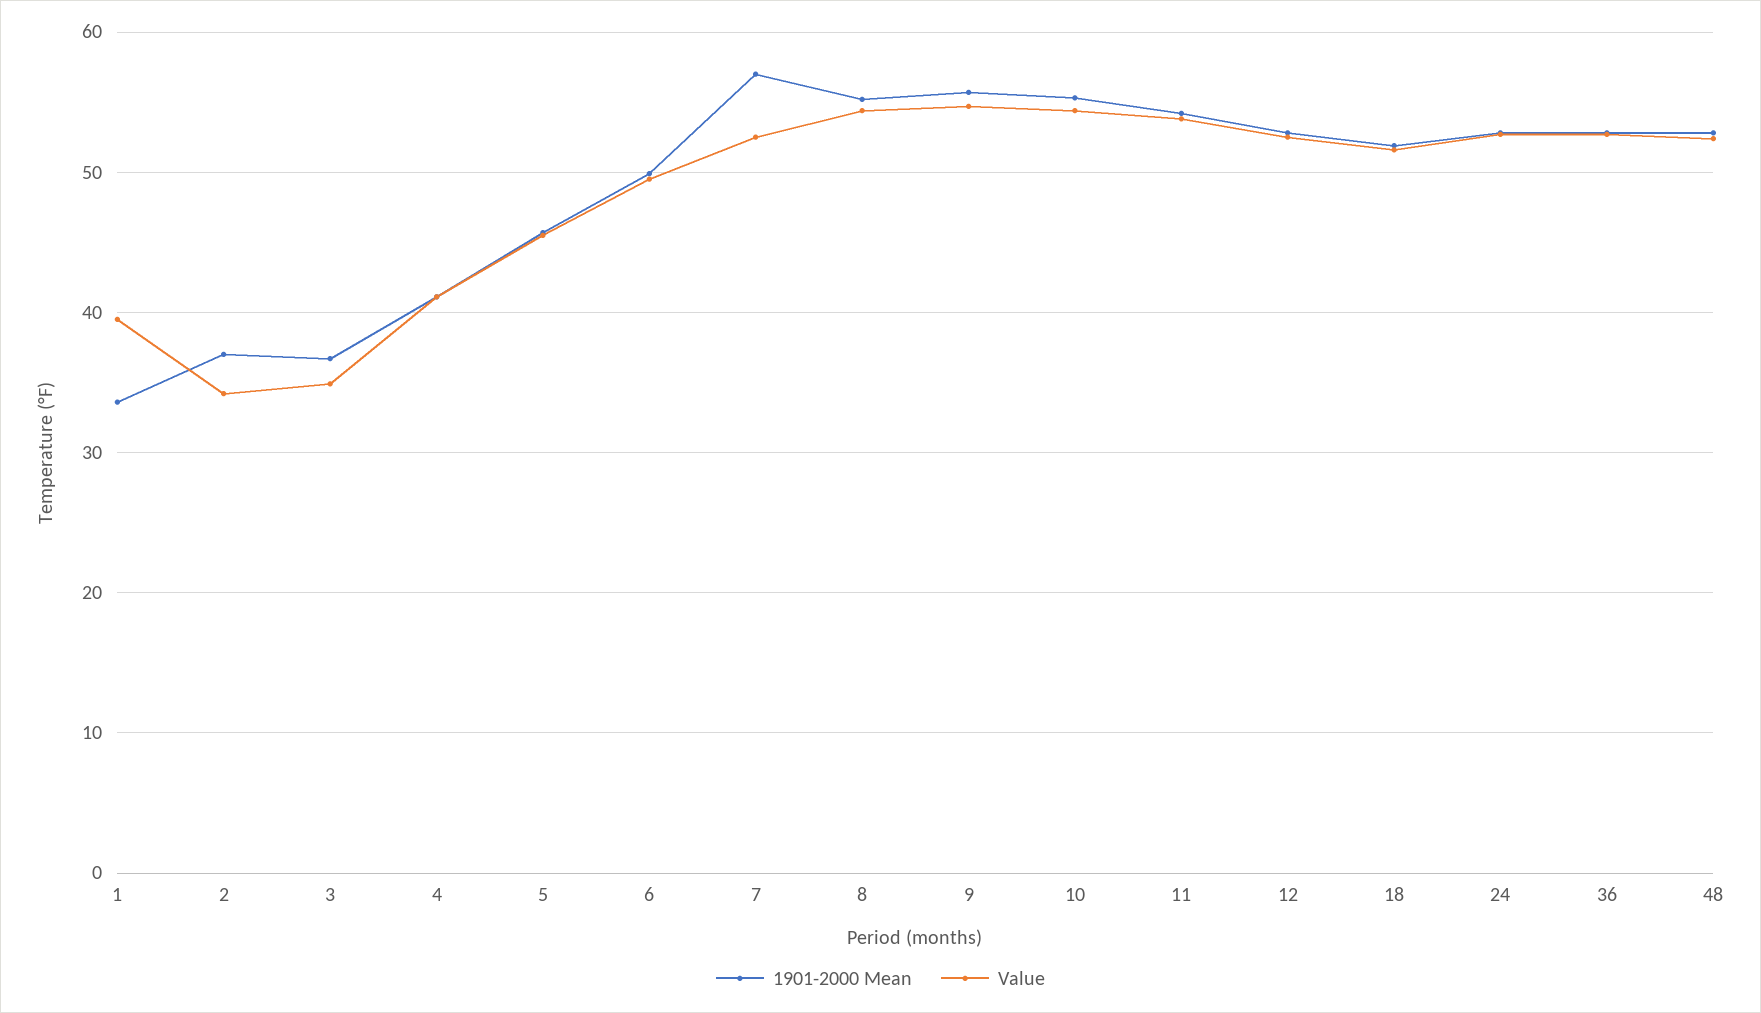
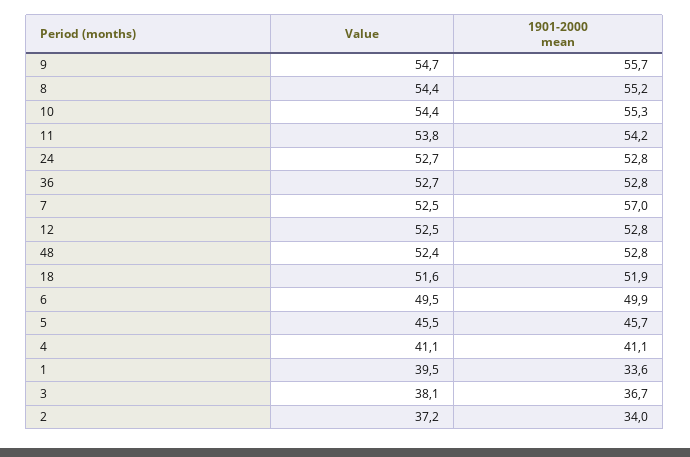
  {
    "1901-2000 Mean": {
      "1": 33.6,
-     "2": 37,
+     "2": 34,
      "3": 36.7,
      "4": 41.1,
      "5": 45.7,
      "6": 49.9,
      "7": 57,
      "8": 55.2,
      "9": 55.7,
      "10": 55.3,
      "11": 54.2,
      "12": 52.8,
      "18": 51.9,
      "24": 52.8,
      "36": 52.8,
      "48": 52.8
    },
    "Value": {
      "1": 39.5,
-     "2": 34,
+     "2": 37.2,
-     "3": 35,
+     "3": 38.1,
      "4": 41.1,
      "5": 45.5,
      "6": 49.5,
      "7": 52.5,
      "8": 54.4,
      "9": 54.7,
      "10": 54.4,
      "11": 53.8,
      "12": 52.5,
      "18": 51.6,
      "24": 52.7,
      "36": 52.7,
      "48": 52.4
    }
  }

